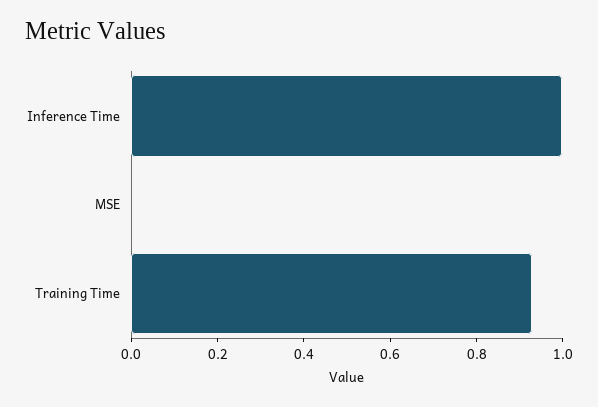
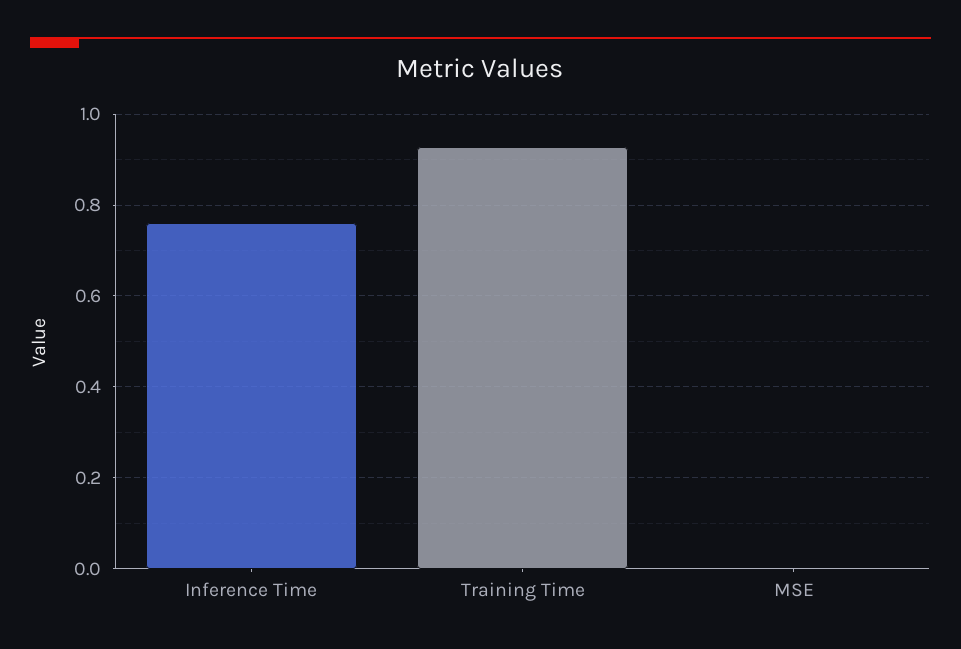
  {
-   "Inference Time": 1,
+   "Inference Time": 0.76,
    "MSE": 0,
    "Training Time": 0.92
  }

